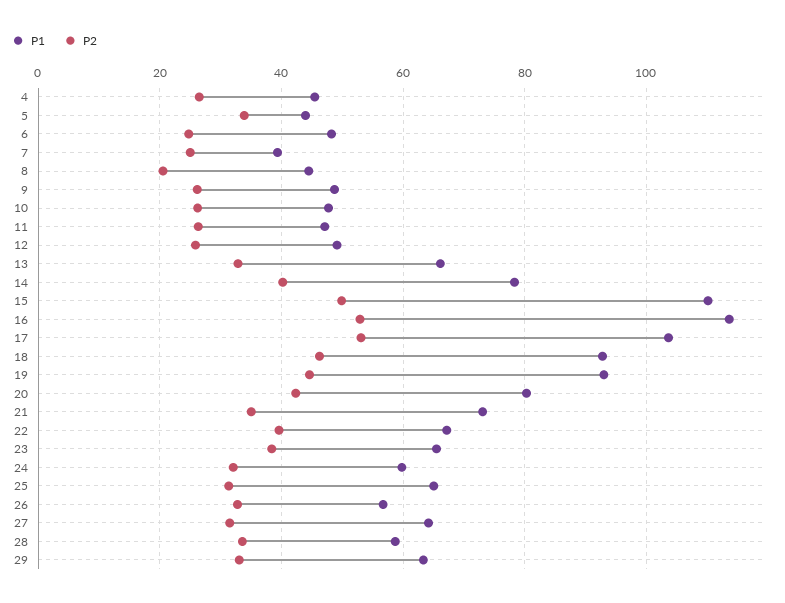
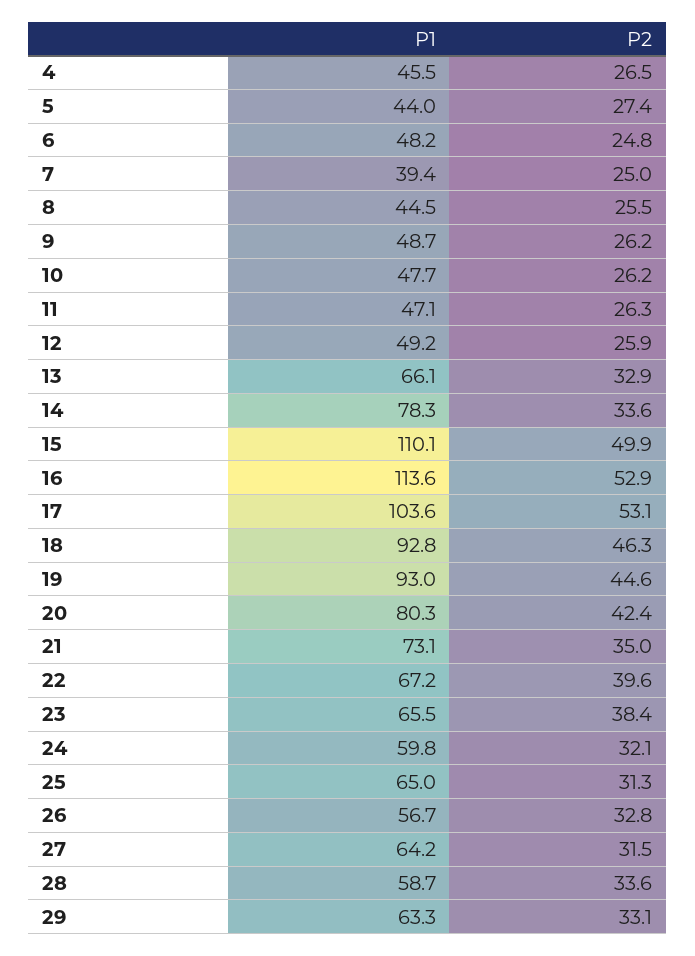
  {
    "P1": {
      "4": 45.5,
      "5": 44,
      "6": 48.2,
      "7": 39.4,
      "8": 44.5,
      "9": 48.7,
      "10": 47.7,
      "11": 47.1,
      "12": 49.2,
      "13": 66.1,
      "14": 78.3,
      "15": 110.1,
      "16": 113.6,
      "17": 103.6,
      "18": 92.8,
      "19": 93,
      "20": 80.3,
      "21": 73.1,
      "22": 67.2,
      "23": 65.5,
      "24": 59.8,
      "25": 65,
      "26": 56.7,
      "27": 64.2,
      "28": 58.7,
      "29": 63.3
    },
    "P2": {
      "4": 26.5,
-     "5": 34,
+     "5": 27.4,
      "6": 24.8,
      "7": 25,
-     "8": 20,
+     "8": 25.5,
      "9": 26.2,
      "10": 26.2,
      "11": 26.3,
      "12": 25.9,
      "13": 32.9,
-     "14": 40,
+     "14": 33.6,
      "15": 49.9,
      "16": 52.9,
      "17": 53.1,
      "18": 46.3,
      "19": 44.6,
      "20": 42.4,
      "21": 35,
      "22": 39.6,
      "23": 38.4,
      "24": 32.1,
      "25": 31.3,
      "26": 32.8,
      "27": 31.5,
      "28": 33.6,
      "29": 33.1
    }
  }

